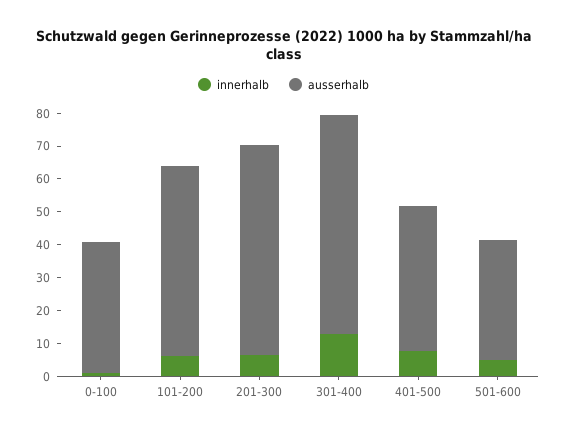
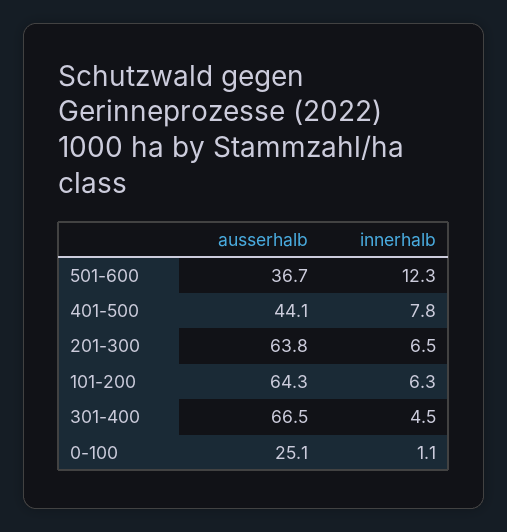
  {
    "innerhalb": {
      "0-100": 1.1,
      "101-200": 6.3,
      "201-300": 6.5,
-     "301-400": 12.5,
+     "301-400": 4.5,
      "401-500": 7.8,
-     "501-600": 5
+     "501-600": 12.3
    },
    "ausserhalb": {
-     "0-100": 40,
+     "0-100": 25.1,
-     "101-200": 57.5,
+     "101-200": 64.3,
      "201-300": 63.8,
      "301-400": 66.5,
      "401-500": 44.1,
      "501-600": 36.7
    }
  }

